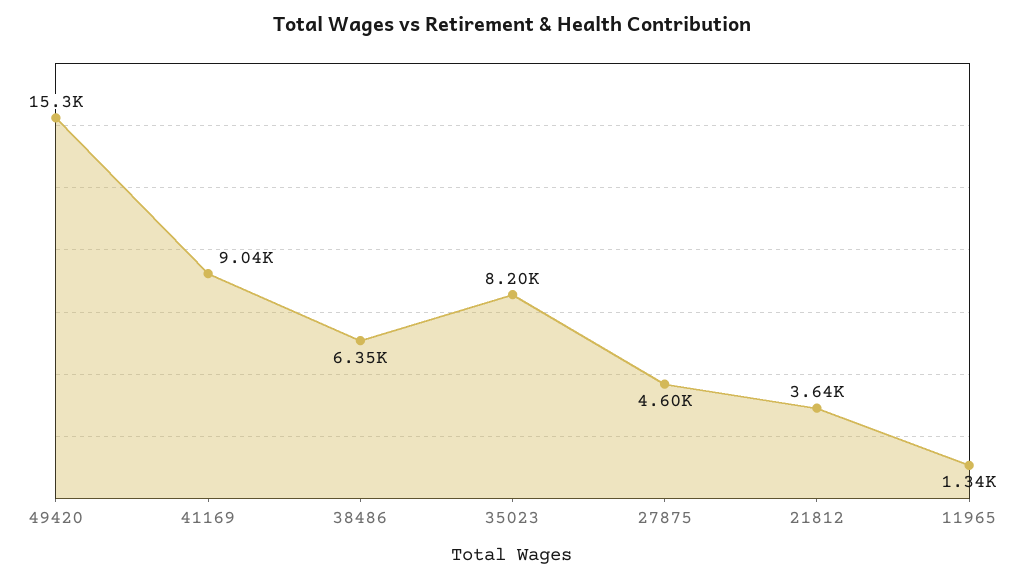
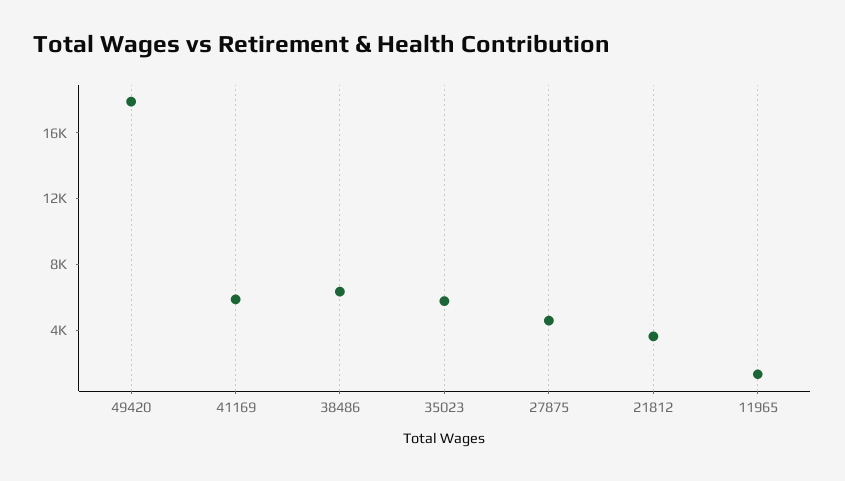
  {
-   "49420": 15300,
+   "49420": 18000,
-   "41169": 9040,
+   "41169": 6000,
    "38486": 6350,
-   "35023": 8200,
+   "35023": 6000,
    "27875": 4600,
    "21812": 3640,
    "11965": 1340
  }

